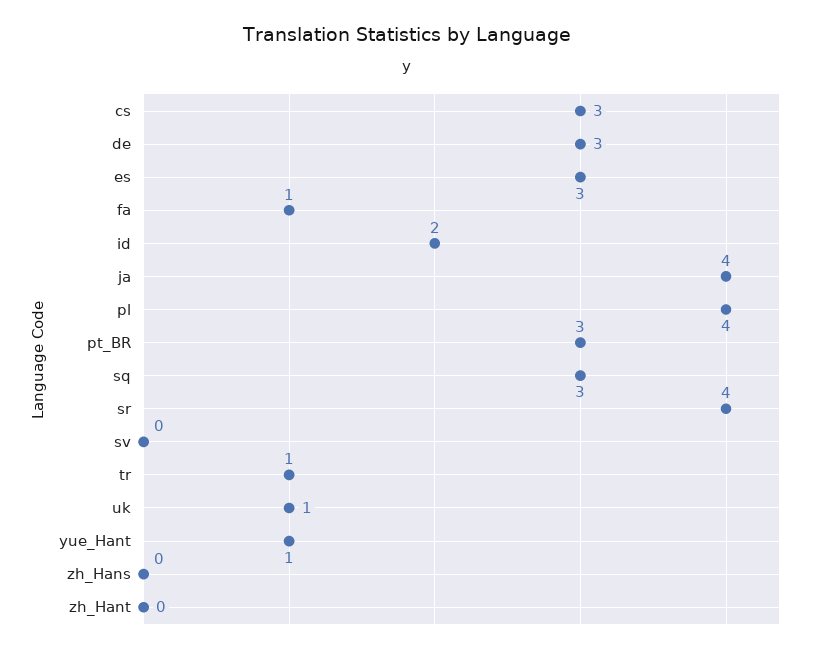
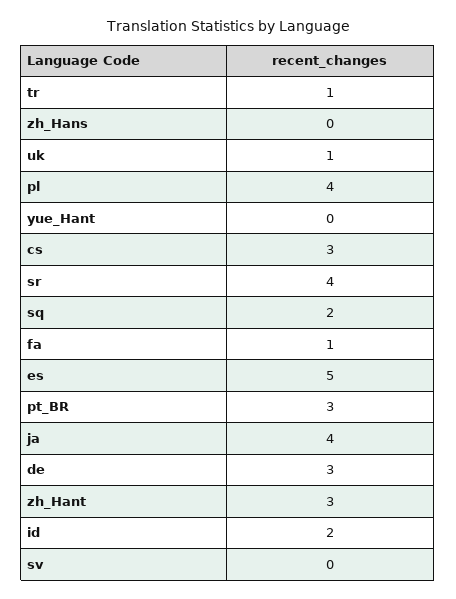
  {
    "cs": 3,
    "de": 3,
-   "es": 3,
+   "es": 5,
    "fa": 1,
    "id": 2,
    "ja": 4,
    "pl": 4,
    "pt_BR": 3,
-   "sq": 3,
+   "sq": 2,
    "sr": 4,
    "sv": 0,
    "tr": 1,
    "uk": 1,
-   "yue_Hant": 1,
+   "yue_Hant": 0,
    "zh_Hans": 0,
-   "zh_Hant": 0
+   "zh_Hant": 3
  }

